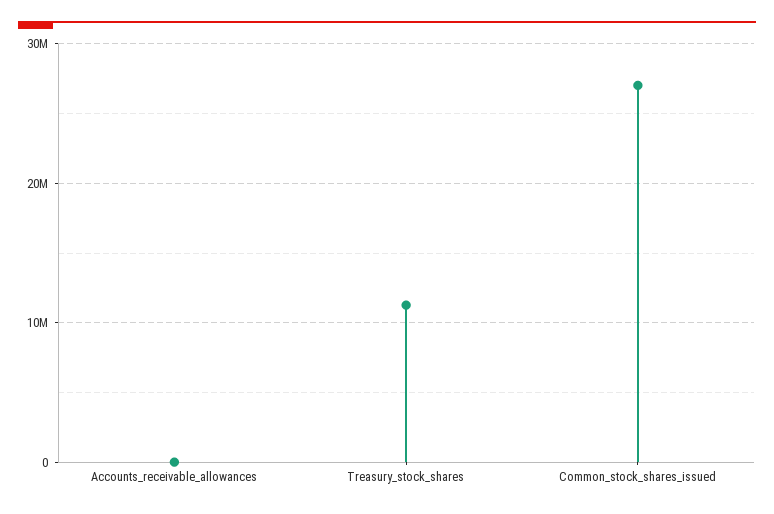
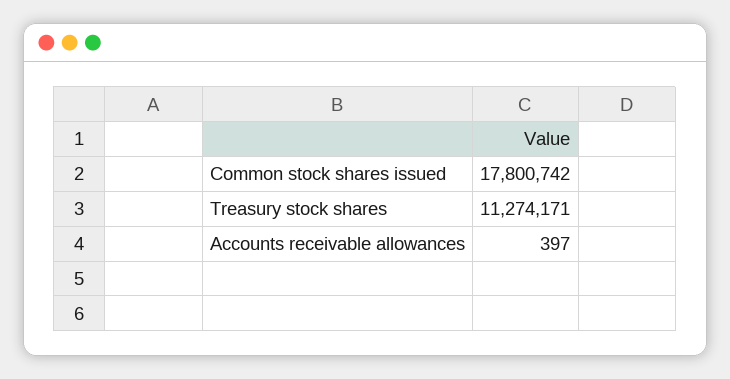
  {
    "Accounts_receivable_allowances": 397,
    "Treasury_stock_shares": 11274171,
-   "Common_stock_shares_issued": 27000000
+   "Common_stock_shares_issued": 17800742
  }

